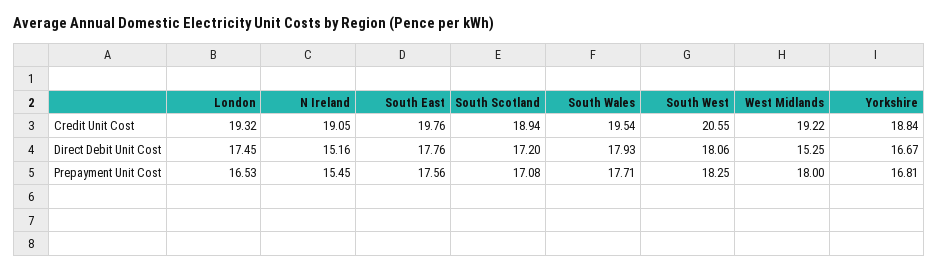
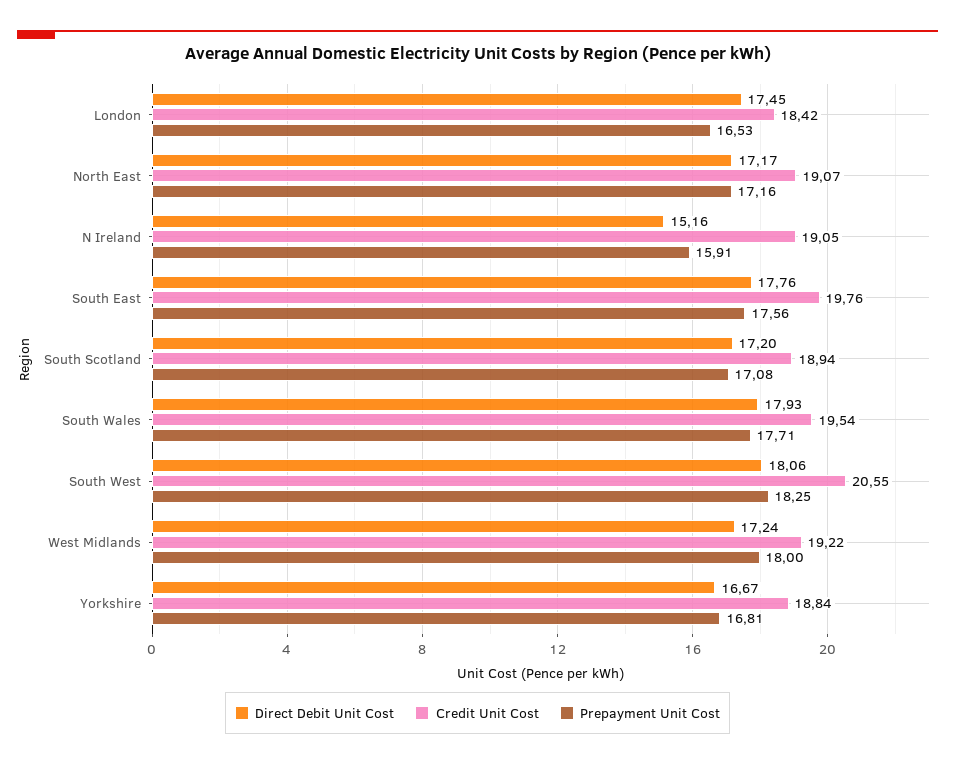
  {
    "Credit Unit Cost": {
-     "London": 19.32,
+     "London": 18.42,
      "N Ireland": 19.05,
      "South East": 19.76,
      "South Scotland": 18.94,
      "South Wales": 19.54,
      "South West": 20.55,
      "West Midlands": 19.22,
-     "Yorkshire": 18.84
+     "Yorkshire": 18.84,
+     "North East": 19.07
    },
    "Direct Debit Unit Cost": {
      "London": 17.45,
      "N Ireland": 15.16,
      "South East": 17.76,
      "South Scotland": 17.2,
      "South Wales": 17.93,
      "South West": 18.06,
-     "West Midlands": 15.25,
+     "West Midlands": 17.24,
-     "Yorkshire": 16.67
+     "Yorkshire": 16.67,
+     "North East": 17.17
    },
    "Prepayment Unit Cost": {
      "London": 16.53,
-     "N Ireland": 15.45,
+     "N Ireland": 15.91,
      "South East": 17.56,
      "South Scotland": 17.08,
      "South Wales": 17.71,
      "South West": 18.25,
      "West Midlands": 18,
-     "Yorkshire": 16.81
+     "Yorkshire": 16.81,
+     "North East": 17.16
    }
  }

